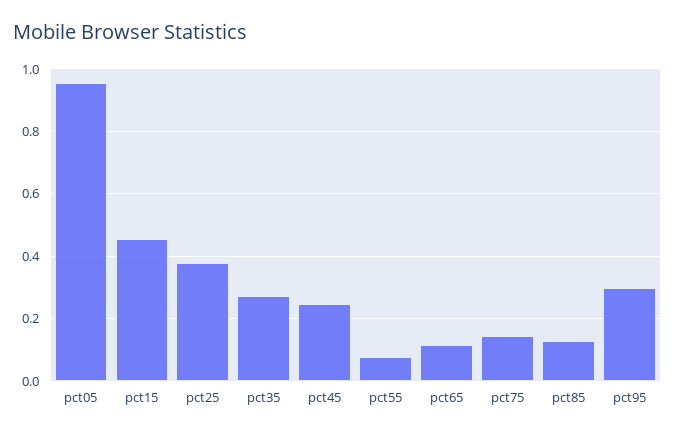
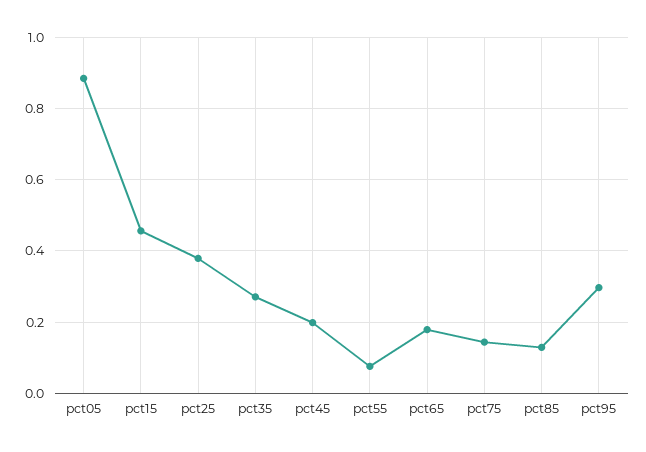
  {
-   "pct05": 0.96,
+   "pct05": 0.88,
    "pct15": 0.46,
    "pct25": 0.38,
    "pct35": 0.28,
-   "pct45": 0.24,
+   "pct45": 0.2,
    "pct55": 0.08,
-   "pct65": 0.12,
+   "pct65": 0.18,
    "pct75": 0.14,
    "pct85": 0.12,
    "pct95": 0.3
  }

